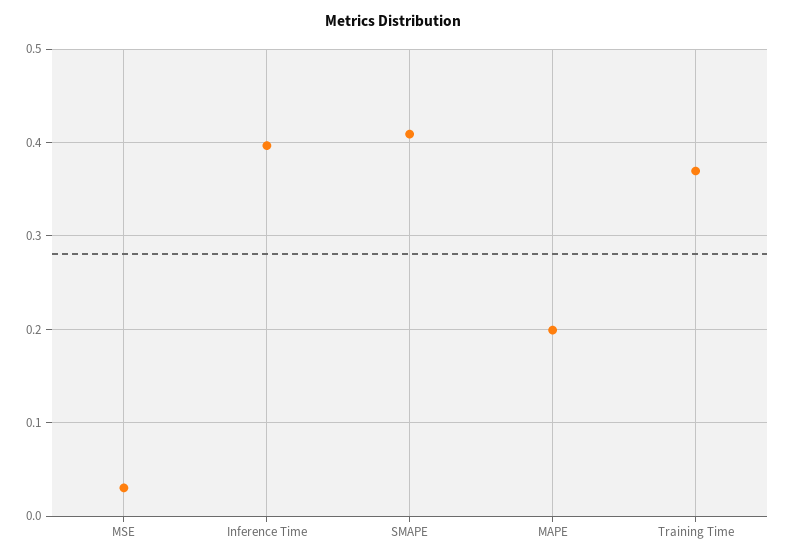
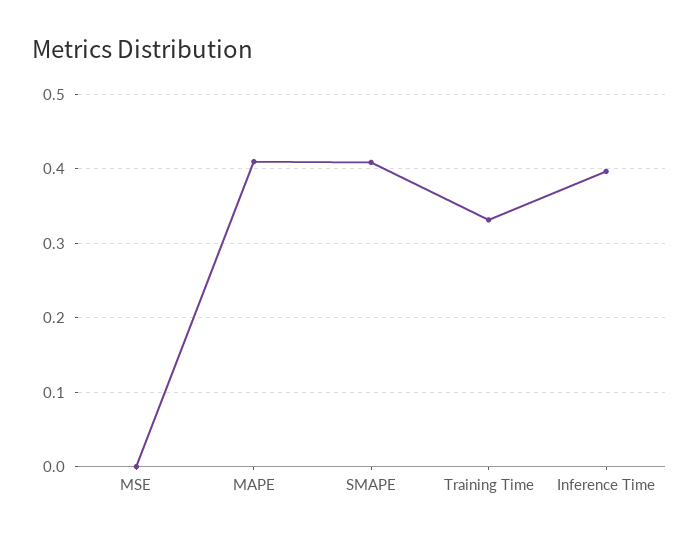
  {
-   "MSE": 0.03,
+   "MSE": 0,
    "Inference Time": 0.4,
    "SMAPE": 0.41,
-   "MAPE": 0.2,
+   "MAPE": 0.41,
-   "Training Time": 0.37
+   "Training Time": 0.33
  }

